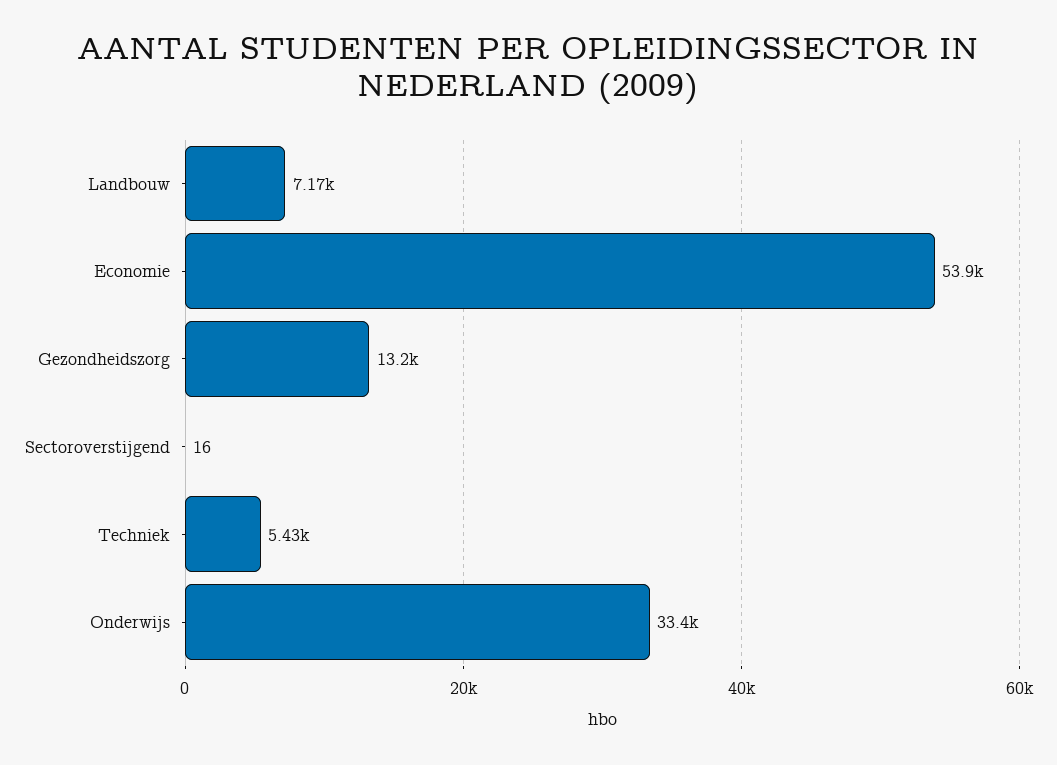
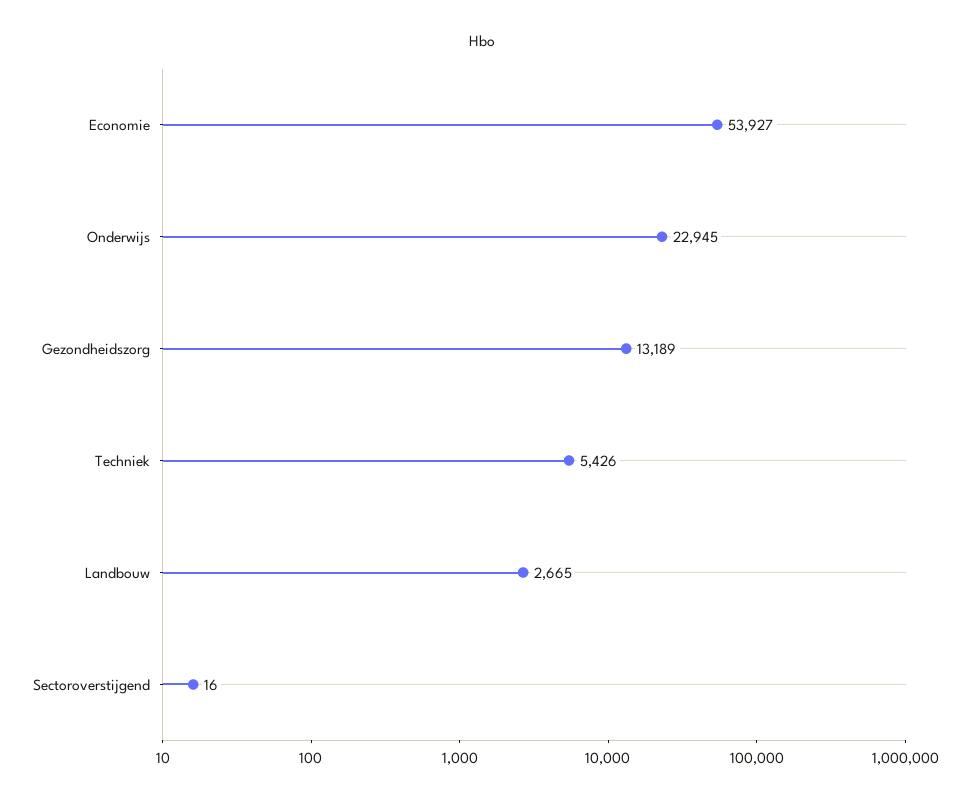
  {
-   "Landbouw": 7170,
+   "Landbouw": 2665,
    "Economie": 53927,
    "Gezondheidszorg": 13189,
    "Sectoroverstijgend": 16,
    "Techniek": 5426,
-   "Onderwijs": 33400
+   "Onderwijs": 22945
  }

